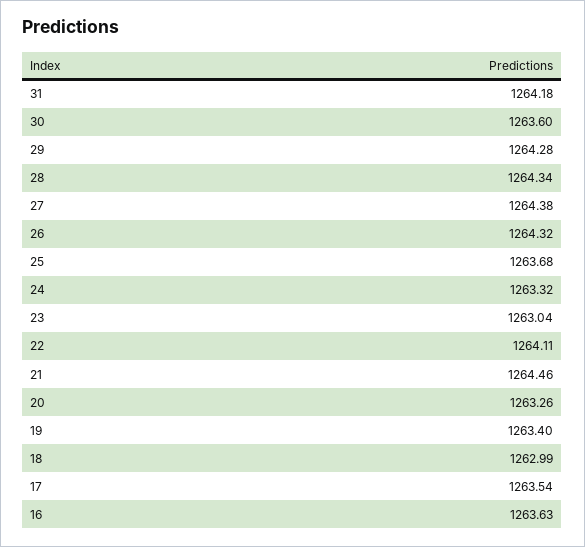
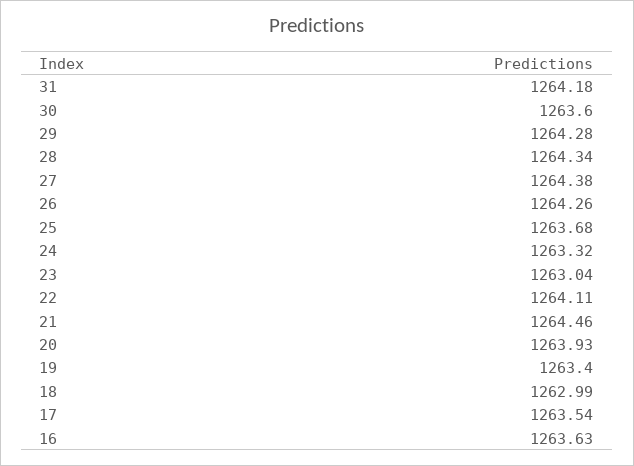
  {
    "31": 1264.18,
    "30": 1263.6,
    "29": 1264.28,
    "28": 1264.34,
    "27": 1264.38,
-   "26": 1264.32,
+   "26": 1264.26,
    "25": 1263.68,
    "24": 1263.32,
    "23": 1263.04,
    "22": 1264.11,
    "21": 1264.46,
-   "20": 1263.26,
+   "20": 1263.93,
    "19": 1263.4,
    "18": 1262.99,
    "17": 1263.54,
    "16": 1263.63
  }

